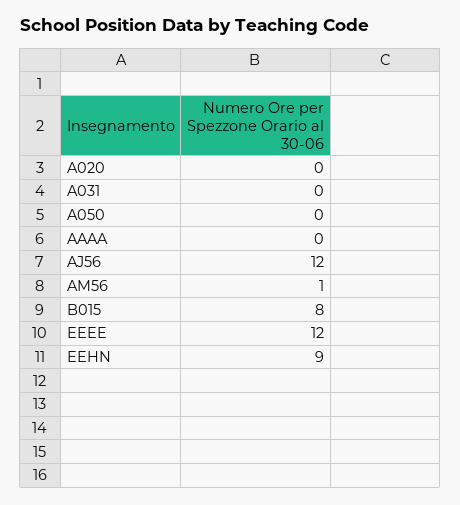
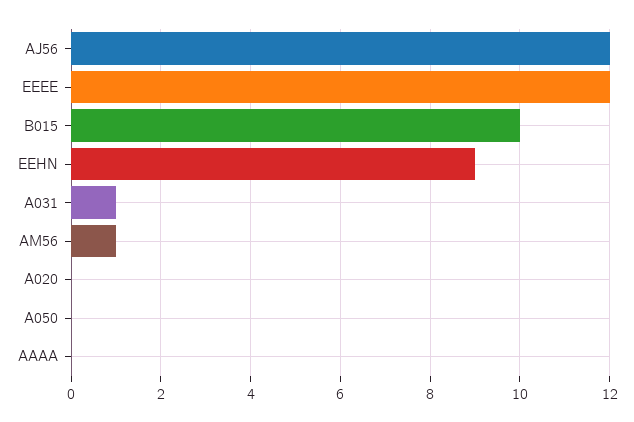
  {
    "A020": 0,
-   "A031": 0,
+   "A031": 1,
    "A050": 0,
    "AAAA": 0,
    "AJ56": 12,
    "AM56": 1,
-   "B015": 8,
+   "B015": 10,
    "EEEE": 12,
    "EEHN": 9
  }

